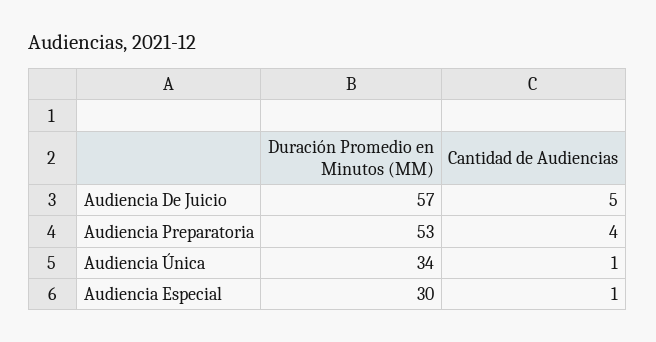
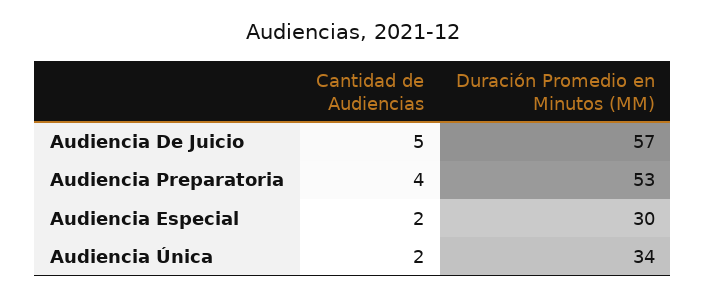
  {
    "Duración Promedio en Minutos (MM)": {
      "Audiencia De Juicio": 57,
      "Audiencia Preparatoria": 53,
      "Audiencia Única": 34,
      "Audiencia Especial": 30
    },
    "Cantidad de Audiencias": {
      "Audiencia De Juicio": 5,
      "Audiencia Preparatoria": 4,
-     "Audiencia Única": 1,
+     "Audiencia Única": 2,
-     "Audiencia Especial": 1
+     "Audiencia Especial": 2
    }
  }

